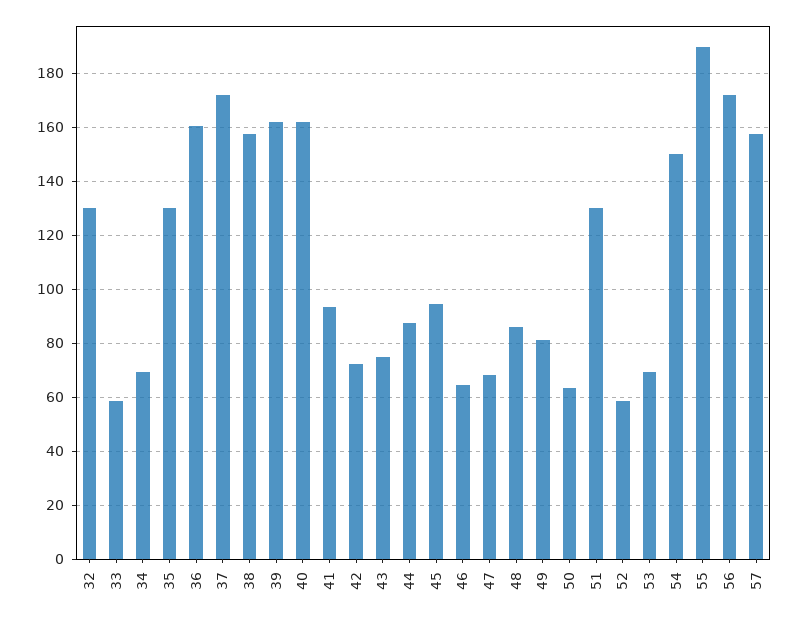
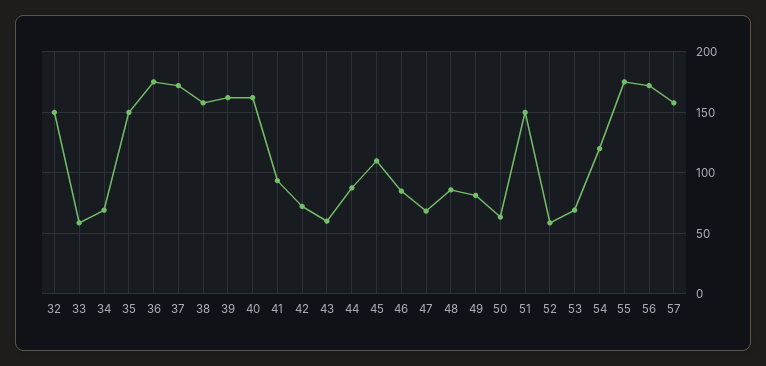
  {
-   "32": 130,
+   "32": 150,
    "33": 57.5,
    "34": 70,
-   "35": 130,
+   "35": 150,
-   "36": 160,
+   "36": 175,
    "37": 172.5,
    "38": 157.5,
    "39": 162.5,
    "40": 162.5,
    "41": 92.5,
    "42": 72.5,
-   "43": 75,
+   "43": 60,
    "44": 87.5,
-   "45": 95,
+   "45": 110,
-   "46": 65,
+   "46": 85,
    "47": 67.5,
    "48": 85,
    "49": 82.5,
    "50": 62.5,
-   "51": 130,
+   "51": 150,
    "52": 57.5,
    "53": 70,
-   "54": 150,
+   "54": 120,
-   "55": 190,
+   "55": 175,
    "56": 172.5,
    "57": 157.5
  }

